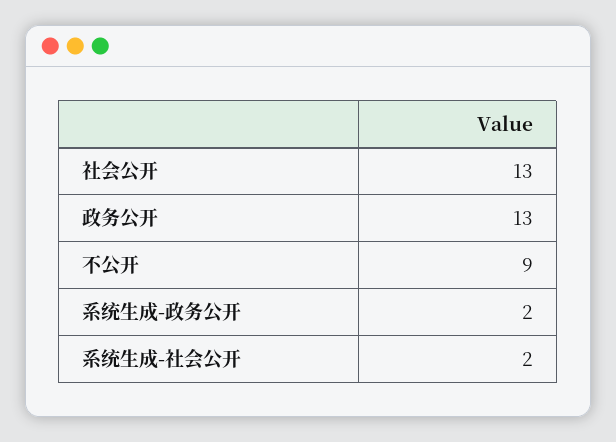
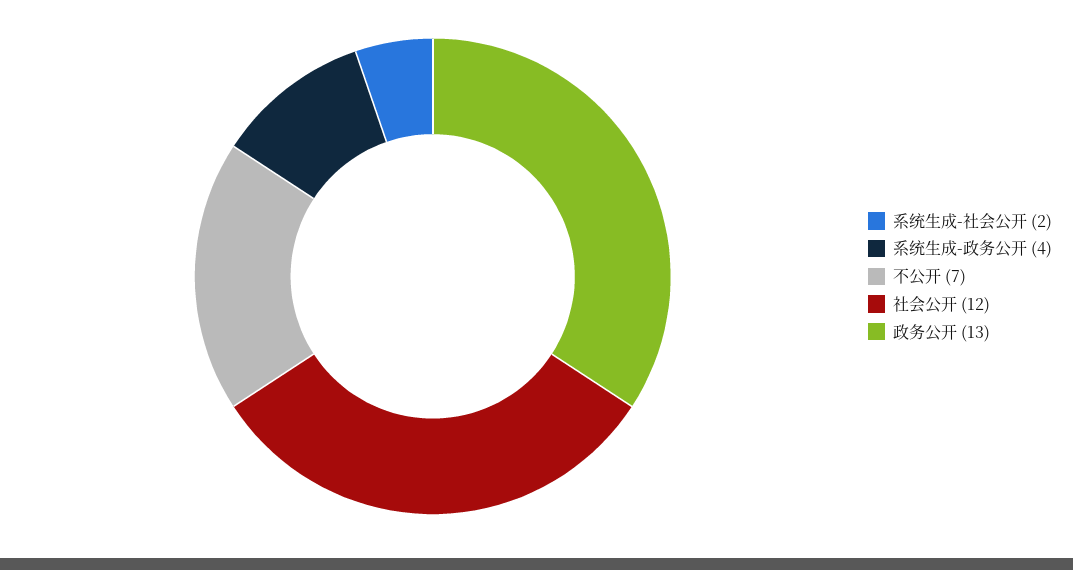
  {
-   "社会公开": 13,
+   "社会公开": 12,
    "政务公开": 13,
-   "不公开": 9,
+   "不公开": 7,
-   "系统生成-政务公开": 2,
+   "系统生成-政务公开": 4,
    "系统生成-社会公开": 2
  }

